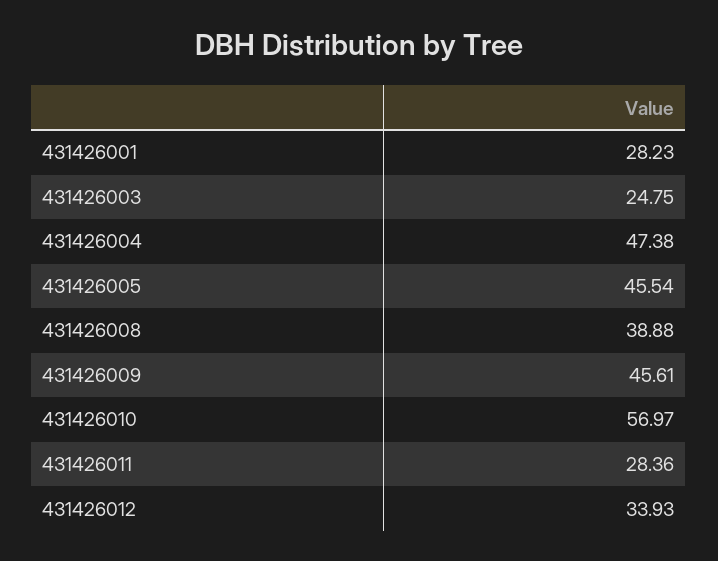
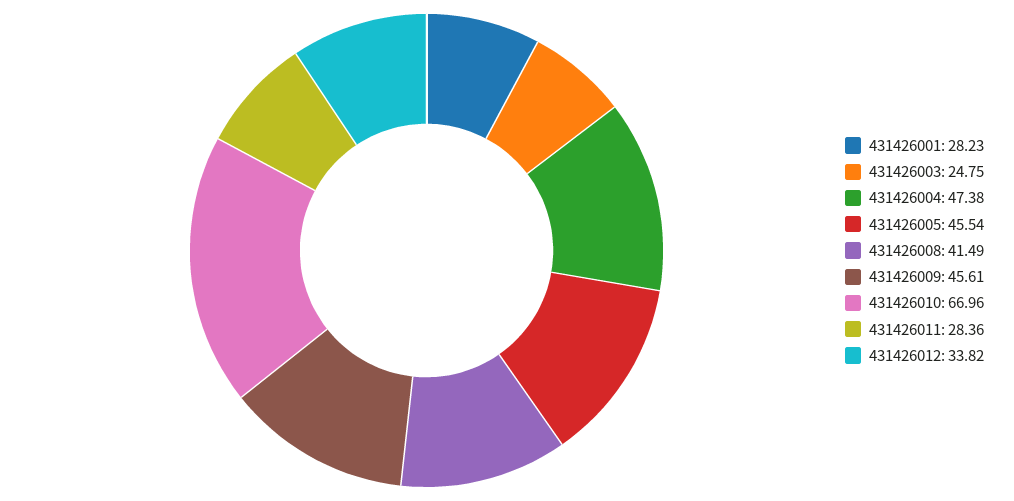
  {
    "431426001": 28.23,
    "431426003": 24.75,
    "431426004": 47.38,
    "431426005": 45.54,
-   "431426008": 38.88,
+   "431426008": 41.49,
    "431426009": 45.61,
-   "431426010": 56.97,
+   "431426010": 66.96,
    "431426011": 28.36,
-   "431426012": 33.93
+   "431426012": 33.82
  }

